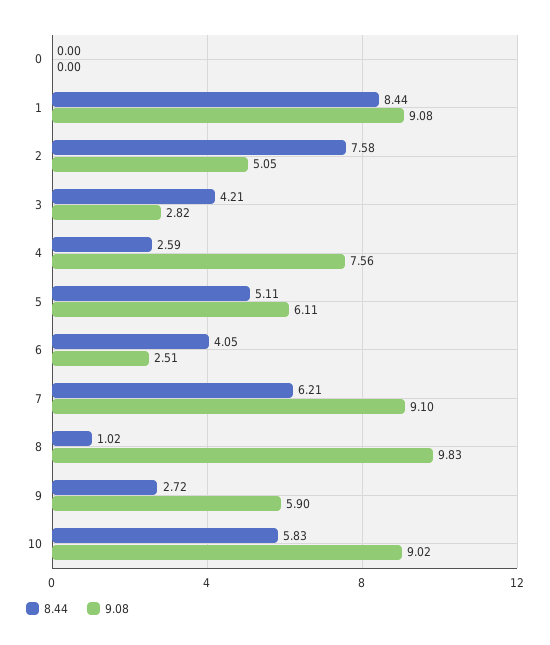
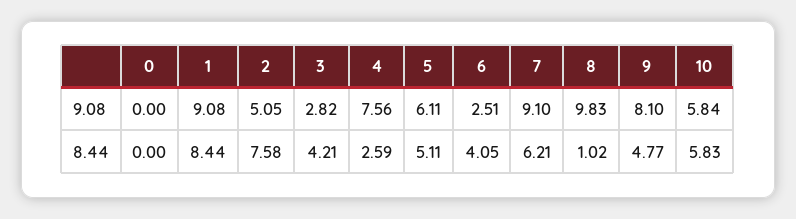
  {
    "8.44": {
      "0": 0,
      "1": 8.44,
      "2": 7.58,
      "3": 4.21,
      "4": 2.59,
      "5": 5.11,
      "6": 4.05,
      "7": 6.21,
      "8": 1.02,
-     "9": 2.72,
+     "9": 4.77,
      "10": 5.83
    },
    "9.08": {
      "0": 0,
      "1": 9.08,
      "2": 5.05,
      "3": 2.82,
      "4": 7.56,
      "5": 6.11,
      "6": 2.51,
      "7": 9.1,
      "8": 9.83,
-     "9": 5.9,
+     "9": 8.1,
-     "10": 9.02
+     "10": 5.84
    }
  }

